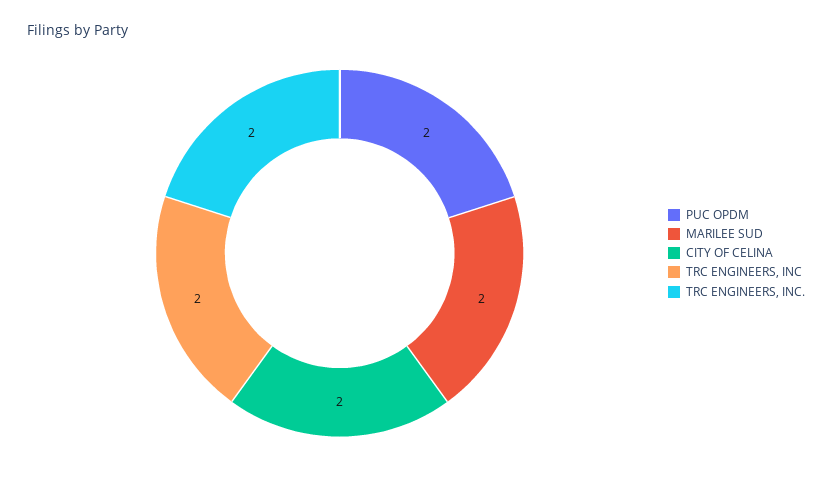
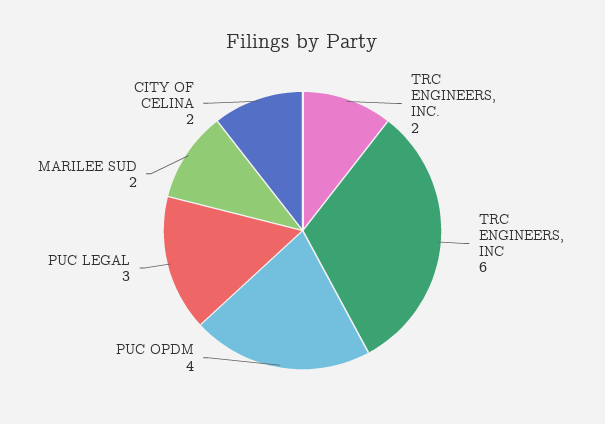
  {
-   "PUC OPDM": 2,
+   "PUC OPDM": 4,
    "MARILEE SUD": 2,
    "CITY OF CELINA": 2,
-   "TRC ENGINEERS, INC": 2,
+   "TRC ENGINEERS, INC": 6,
-   "TRC ENGINEERS, INC.": 2
+   "TRC ENGINEERS, INC.": 2,
+   "PUC LEGAL": 3
  }

